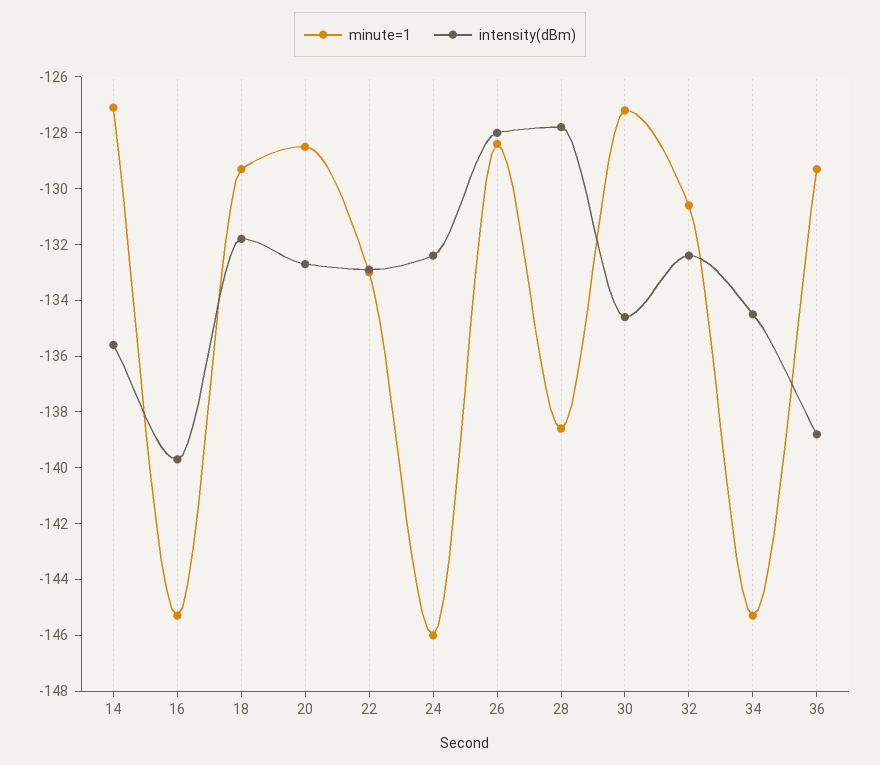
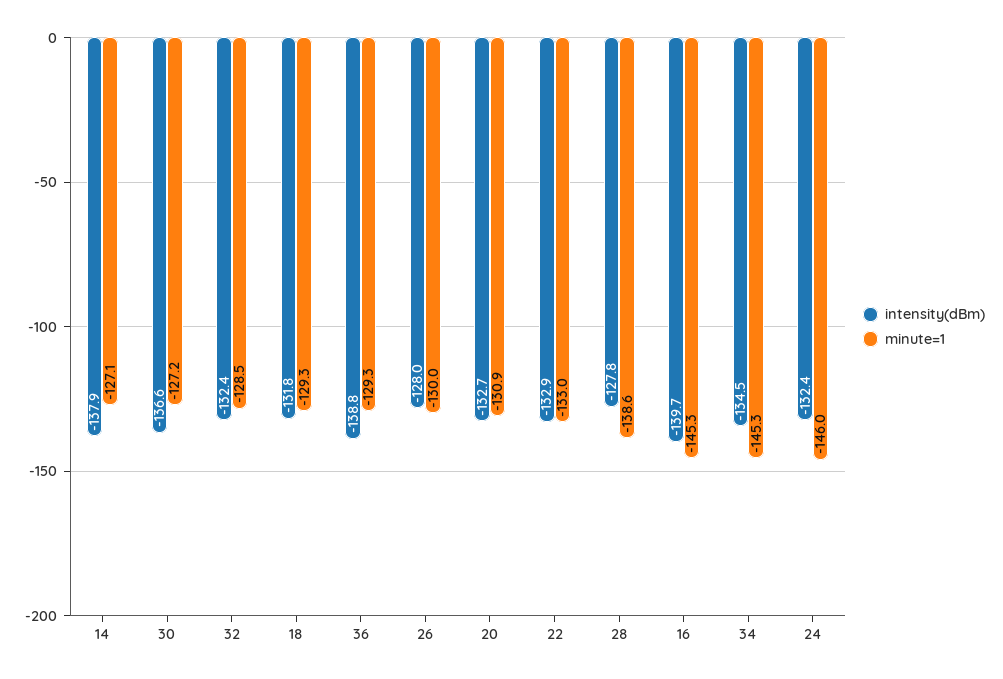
  {
    "minute=1": {
      "14": -127.1,
      "16": -145.3,
      "18": -129.3,
-     "20": -128.5,
+     "20": -130.9,
      "22": -133,
      "24": -146,
-     "26": -128.5,
+     "26": -130,
      "28": -138.6,
      "30": -127.2,
-     "32": -130.5,
+     "32": -128.5,
      "34": -145.3,
      "36": -129.3
    },
    "intensity(dBm)": {
-     "14": -135.5,
+     "14": -137.9,
      "16": -139.7,
      "18": -131.8,
      "20": -132.7,
      "22": -132.9,
      "24": -132.4,
      "26": -128,
      "28": -127.8,
-     "30": -134.5,
+     "30": -136.6,
      "32": -132.4,
      "34": -134.5,
      "36": -138.8
    }
  }

